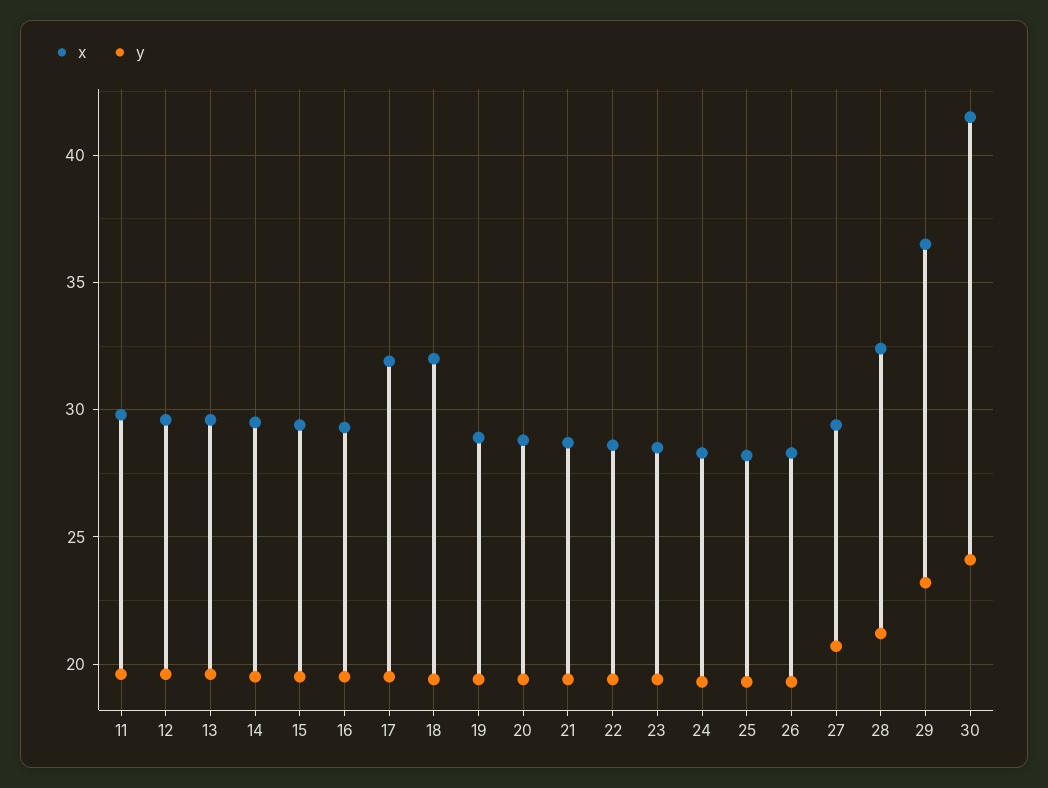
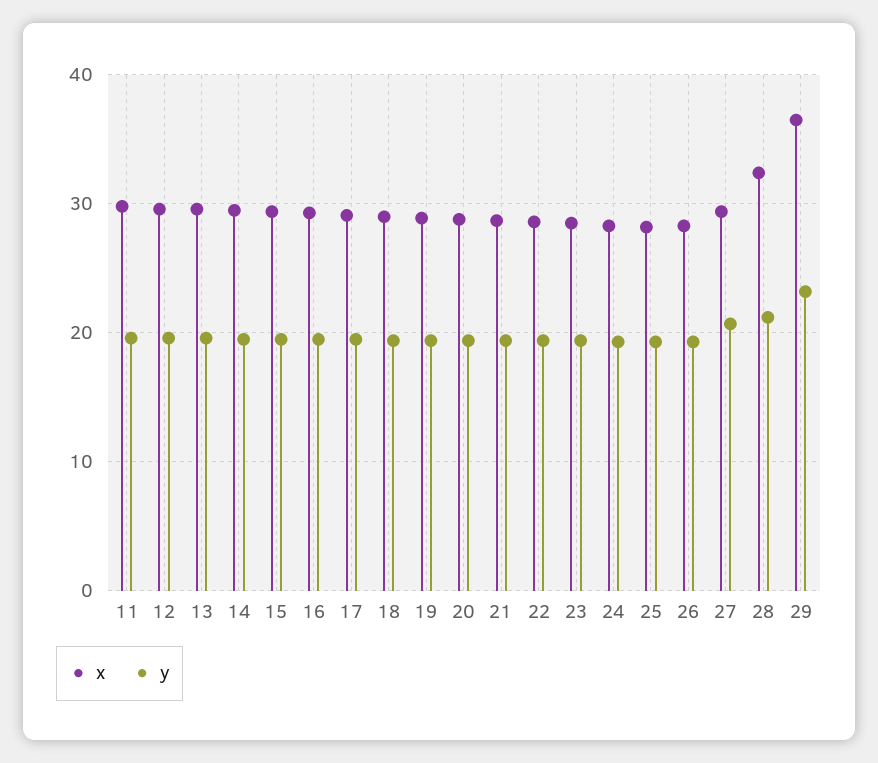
  {
    "x": {
      "11": 30,
      "12": 29.5,
      "13": 29.5,
      "14": 29.5,
      "15": 29.5,
      "16": 29.5,
-     "17": 32,
+     "17": 29,
-     "18": 32,
+     "18": 29,
      "19": 29,
      "20": 29,
      "21": 28.5,
      "22": 28.5,
      "23": 28.5,
      "24": 28.5,
      "25": 28,
      "26": 28.5,
      "27": 29.5,
      "28": 32.5,
-     "29": 36.5,
+     "29": 36.5
-     "30": 41.5
    },
    "y": {
      "11": 19.5,
      "12": 19.5,
      "13": 19.5,
      "14": 19.5,
      "15": 19.5,
      "16": 19.5,
      "17": 19.5,
      "18": 19.5,
      "19": 19.5,
      "20": 19.5,
      "21": 19.5,
      "22": 19.5,
      "23": 19.5,
      "24": 19.5,
      "25": 19.5,
      "26": 19.5,
      "27": 20.5,
      "28": 21,
-     "29": 23,
+     "29": 23
-     "30": 24
    }
  }

